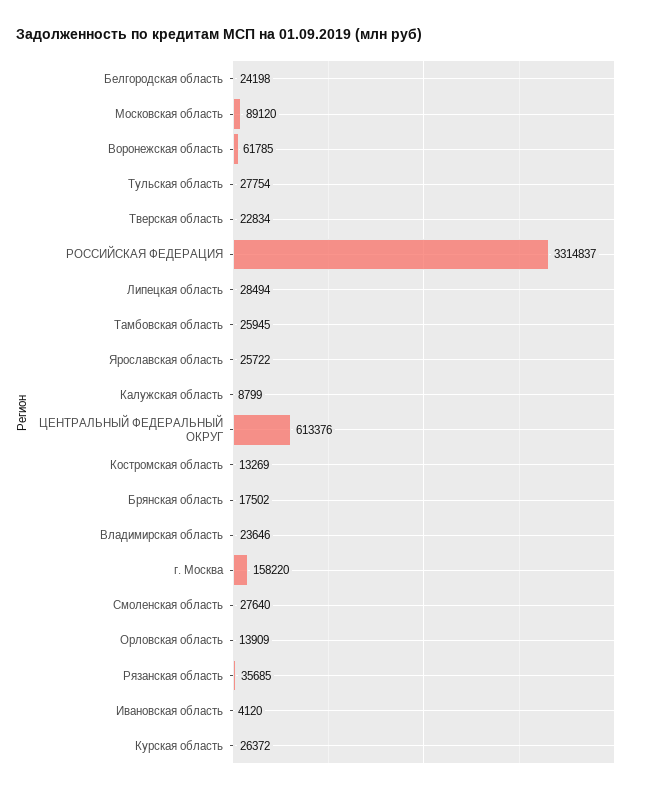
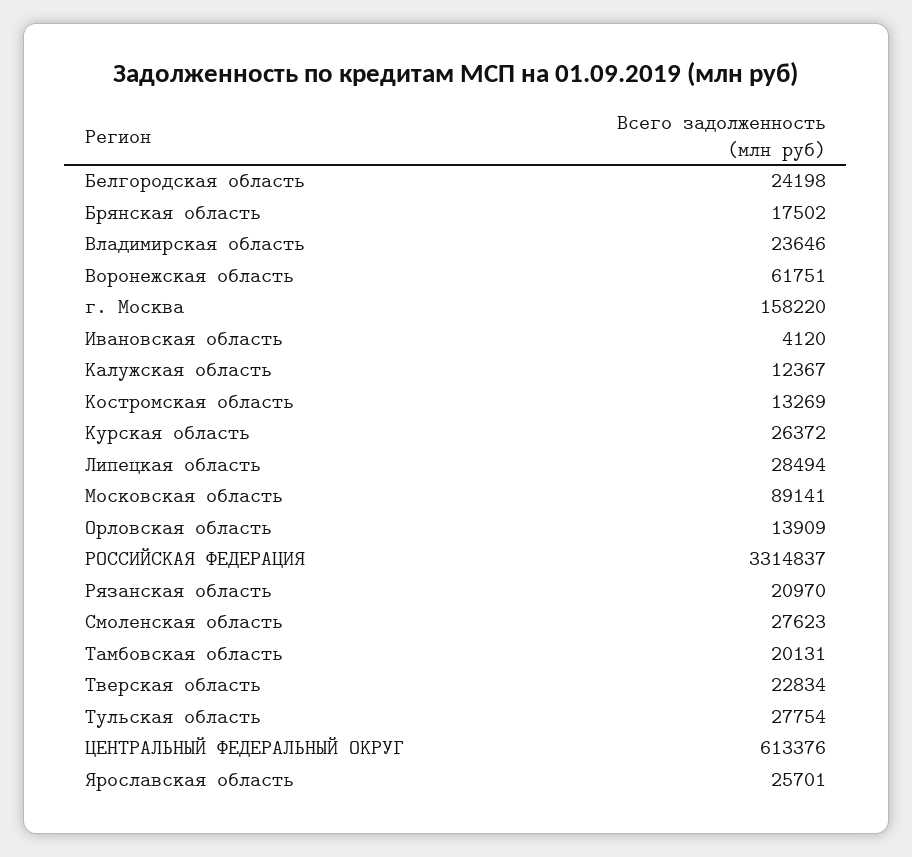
  {
    "Белгородская область": 24198,
-   "Московская область": 89120,
+   "Московская область": 89141,
-   "Воронежская область": 61785,
+   "Воронежская область": 61751,
    "Тульская область": 27754,
    "Тверская область": 22834,
    "РОССИЙСКАЯ ФЕДЕРАЦИЯ": 3314837,
    "Липецкая область": 28494,
-   "Тамбовская область": 25945,
+   "Тамбовская область": 20131,
-   "Ярославская область": 25722,
+   "Ярославская область": 25701,
-   "Калужская область": 8799,
+   "Калужская область": 12367,
    "ЦЕНТРАЛЬНЫЙ ФЕДЕРАЛЬНЫЙ ОКРУГ": 613376,
    "Костромская область": 13269,
    "Брянская область": 17502,
    "Владимирская область": 23646,
    "г. Москва": 158220,
-   "Смоленская область": 27640,
+   "Смоленская область": 27623,
    "Орловская область": 13909,
-   "Рязанская область": 35685,
+   "Рязанская область": 20970,
    "Ивановская область": 4120,
    "Курская область": 26372
  }

